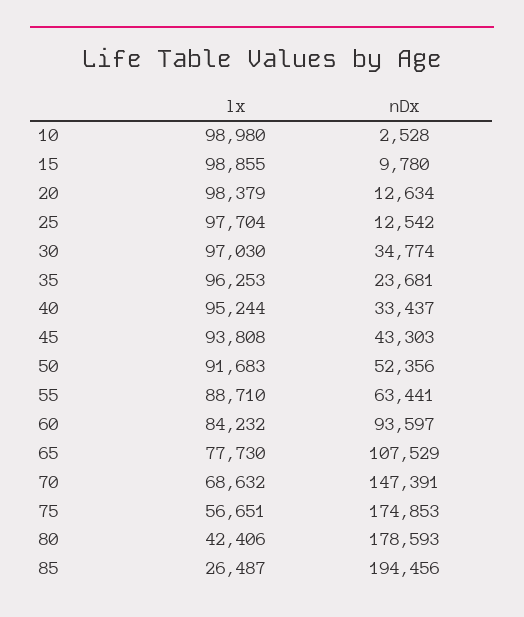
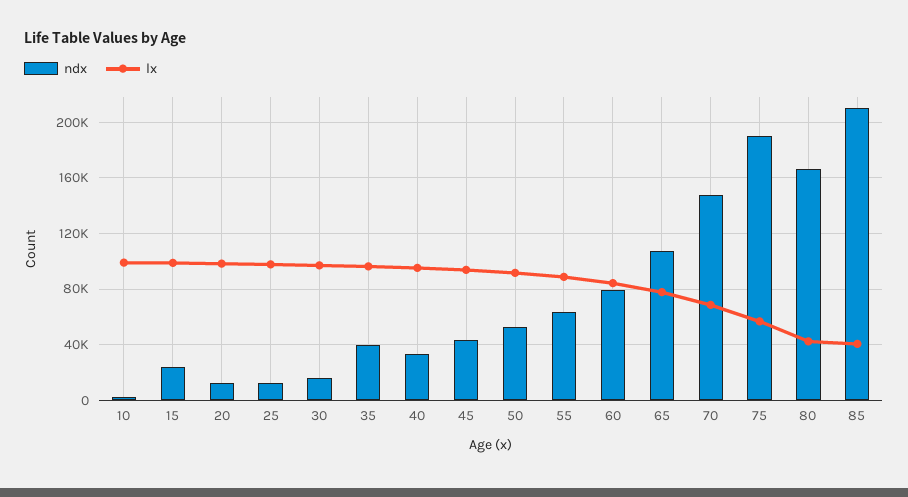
  {
    "lx": {
      "10": 98980,
      "15": 98855,
      "20": 98379,
      "25": 97704,
      "30": 97030,
      "35": 96253,
      "40": 95244,
      "45": 93808,
      "50": 91683,
      "55": 88710,
      "60": 84232,
      "65": 77730,
      "70": 68632,
      "75": 56651,
      "80": 42406,
-     "85": 26487
+     "85": 40000
    },
    "nDx": {
      "10": 2528,
-     "15": 9780,
+     "15": 25000,
      "20": 12634,
      "25": 12542,
-     "30": 34774,
+     "30": 15000,
-     "35": 23681,
+     "35": 40000,
      "40": 33437,
      "45": 43303,
      "50": 52356,
      "55": 63441,
-     "60": 93597,
+     "60": 80000,
      "65": 107529,
      "70": 147391,
-     "75": 174853,
+     "75": 190000,
-     "80": 178593,
+     "80": 165000,
-     "85": 194456
+     "85": 210000
    }
  }

